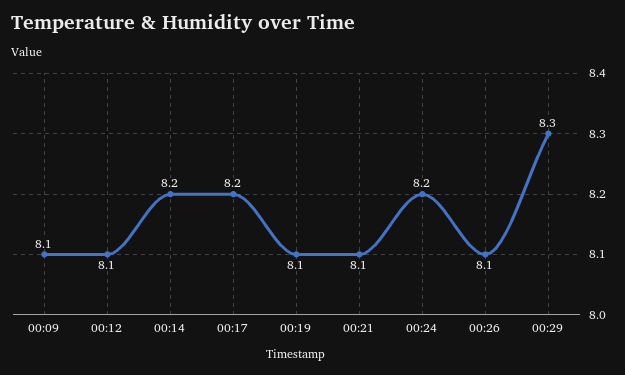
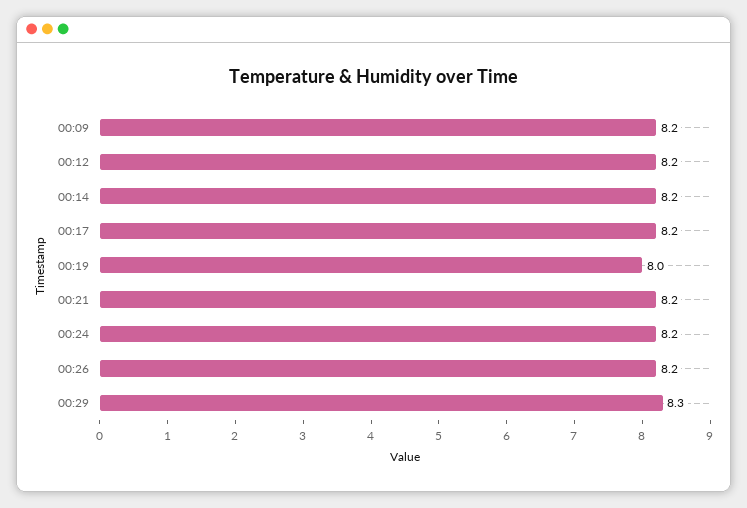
  {
-   "00:09": 8.1,
+   "00:09": 8.2,
-   "00:12": 8.1,
+   "00:12": 8.2,
    "00:14": 8.2,
    "00:17": 8.2,
-   "00:19": 8.1,
+   "00:19": 8,
-   "00:21": 8.1,
+   "00:21": 8.2,
    "00:24": 8.2,
-   "00:26": 8.1,
+   "00:26": 8.2,
    "00:29": 8.3
  }

